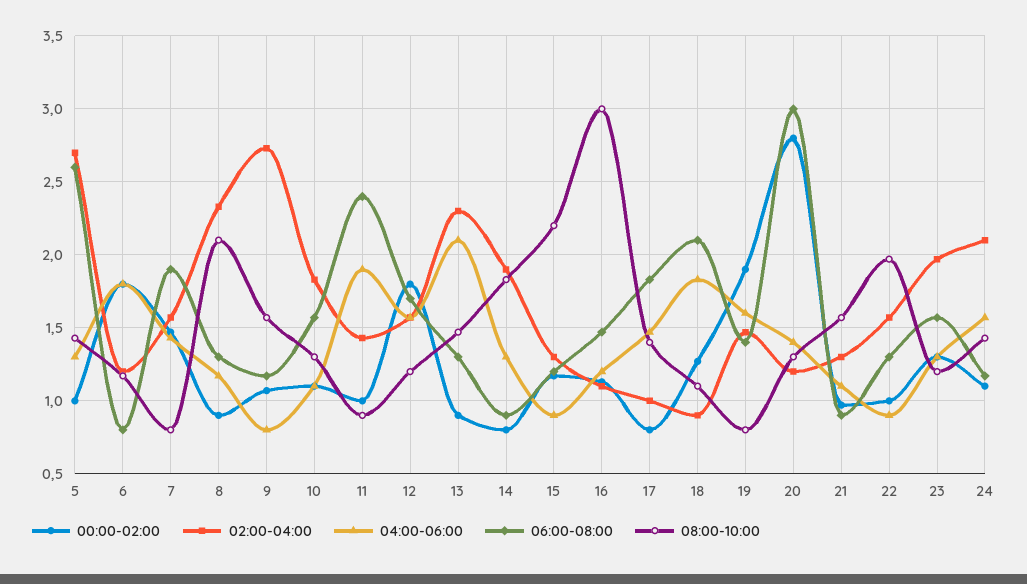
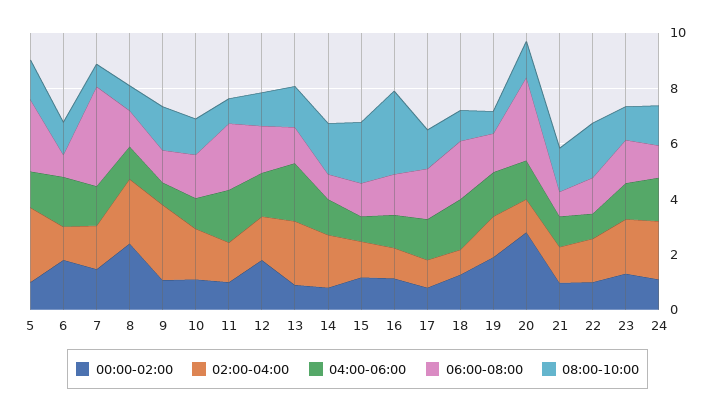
  {
    "00:00-02:00": {
      "5": 1,
      "6": 1.8,
      "7": 1.45,
-     "8": 0.9,
+     "8": 2.5,
      "9": 1.05,
      "10": 1.1,
      "11": 1,
      "12": 1.8,
      "13": 0.9,
      "14": 0.8,
      "15": 1.15,
      "16": 1.15,
      "17": 0.8,
      "18": 1.25,
      "19": 1.9,
      "20": 2.8,
      "21": 0.95,
      "22": 1,
      "23": 1.3,
      "24": 1.1
    },
    "02:00-04:00": {
      "5": 2.7,
      "6": 1.2,
      "7": 1.55,
      "8": 2.35,
      "9": 2.75,
      "10": 1.85,
      "11": 1.45,
      "12": 1.55,
      "13": 2.3,
      "14": 1.9,
      "15": 1.3,
      "16": 1.1,
      "17": 1,
      "18": 0.9,
      "19": 1.45,
      "20": 1.2,
      "21": 1.3,
      "22": 1.55,
      "23": 1.95,
      "24": 2.1
    },
    "04:00-06:00": {
      "5": 1.3,
      "6": 1.8,
      "7": 1.45,
      "8": 1.15,
      "9": 0.8,
      "10": 1.1,
      "11": 1.9,
      "12": 1.55,
      "13": 2.1,
      "14": 1.3,
      "15": 0.9,
      "16": 1.2,
      "17": 1.45,
      "18": 1.85,
      "19": 1.6,
      "20": 1.4,
      "21": 1.1,
      "22": 0.9,
      "23": 1.3,
      "24": 1.55
    },
    "06:00-08:00": {
      "5": 2.6,
      "6": 0.8,
-     "7": 1.9,
+     "7": 3.5,
      "8": 1.3,
      "9": 1.15,
      "10": 1.55,
      "11": 2.4,
      "12": 1.7,
      "13": 1.3,
      "14": 0.9,
      "15": 1.2,
      "16": 1.45,
      "17": 1.85,
      "18": 2.1,
      "19": 1.4,
      "20": 3,
      "21": 0.9,
      "22": 1.3,
      "23": 1.55,
      "24": 1.15
    },
    "08:00-10:00": {
      "5": 1.45,
      "6": 1.15,
      "7": 0.8,
-     "8": 2.1,
+     "8": 1,
      "9": 1.55,
      "10": 1.3,
      "11": 0.9,
      "12": 1.2,
      "13": 1.45,
      "14": 1.85,
      "15": 2.2,
      "16": 3,
      "17": 1.4,
      "18": 1.1,
      "19": 0.8,
      "20": 1.3,
      "21": 1.55,
      "22": 1.95,
      "23": 1.2,
      "24": 1.45
    }
  }

